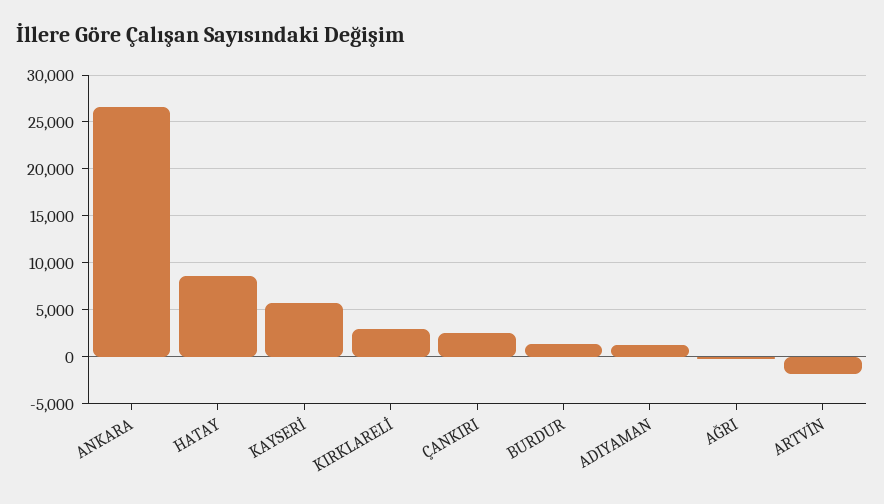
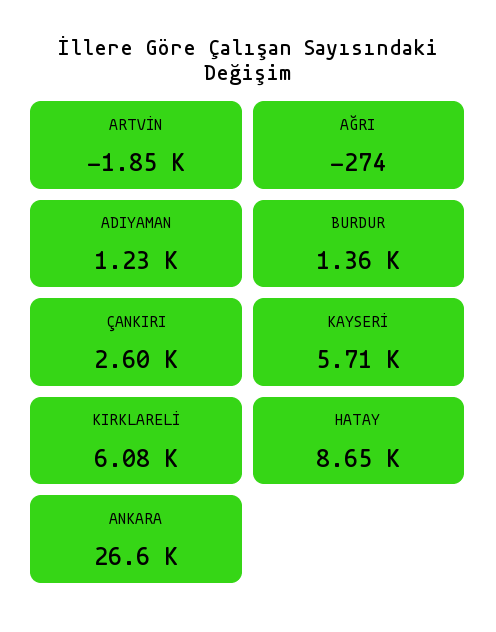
  {
    "ANKARA": 26600,
    "HATAY": 8650,
    "KAYSERİ": 5710,
-   "KIRKLARELİ": 3000,
+   "KIRKLARELİ": 6080,
    "ÇANKIRI": 2600,
    "BURDUR": 1360,
    "ADIYAMAN": 1230,
    "AĞRI": -274,
    "ARTVİN": -1850
  }

